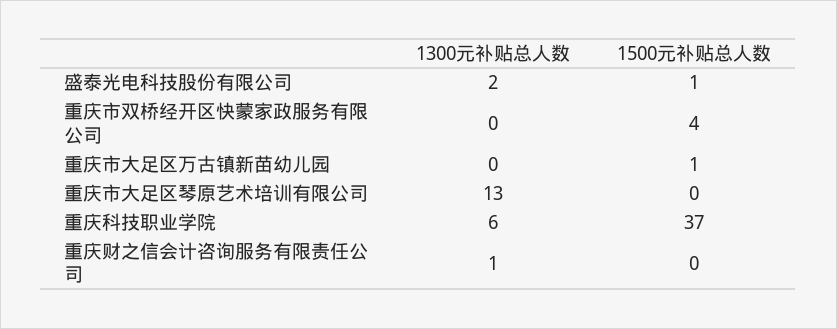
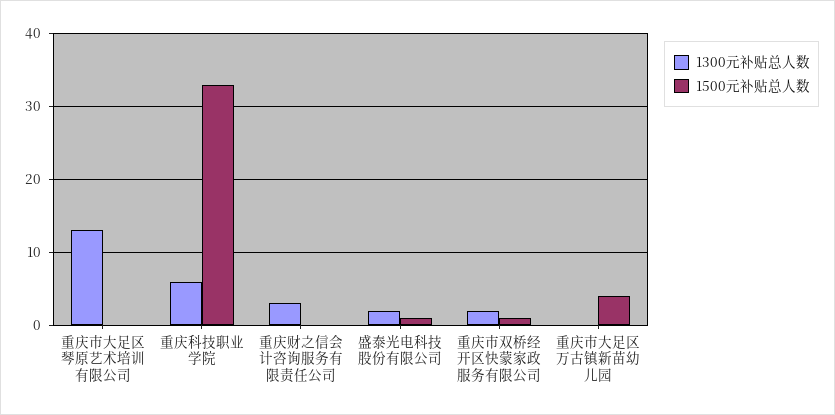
  {
    "1300元补贴总人数": {
      "盛泰光电科技股份有限公司": 2,
-     "重庆市双桥经开区快蒙家政服务有限公司": 0,
+     "重庆市双桥经开区快蒙家政服务有限公司": 2,
      "重庆市大足区万古镇新苗幼儿园": 0,
      "重庆市大足区琴原艺术培训有限公司": 13,
      "重庆科技职业学院": 6,
-     "重庆财之信会计咨询服务有限责任公司": 1
+     "重庆财之信会计咨询服务有限责任公司": 3
    },
    "1500元补贴总人数": {
      "盛泰光电科技股份有限公司": 1,
-     "重庆市双桥经开区快蒙家政服务有限公司": 4,
+     "重庆市双桥经开区快蒙家政服务有限公司": 1,
-     "重庆市大足区万古镇新苗幼儿园": 1,
+     "重庆市大足区万古镇新苗幼儿园": 4,
      "重庆市大足区琴原艺术培训有限公司": 0,
-     "重庆科技职业学院": 37,
+     "重庆科技职业学院": 33,
      "重庆财之信会计咨询服务有限责任公司": 0
    }
  }

